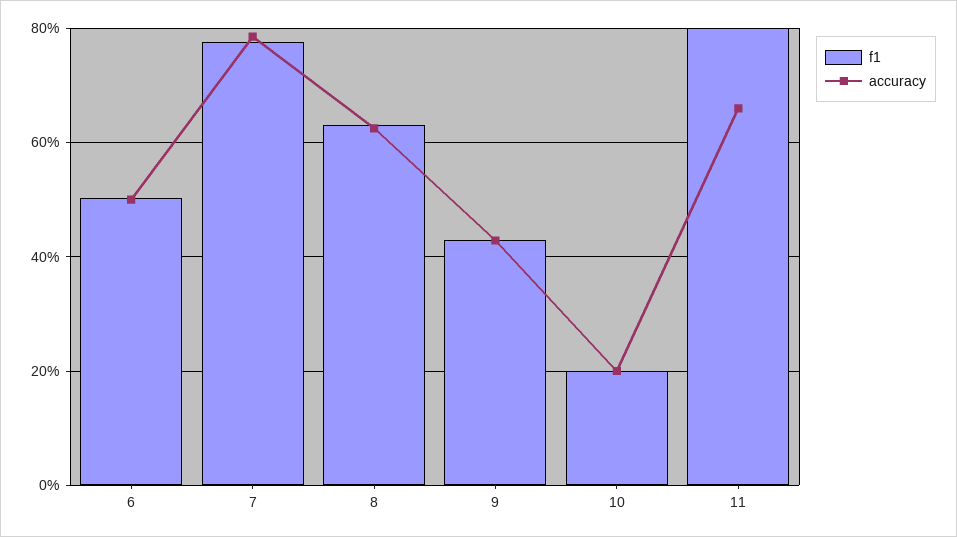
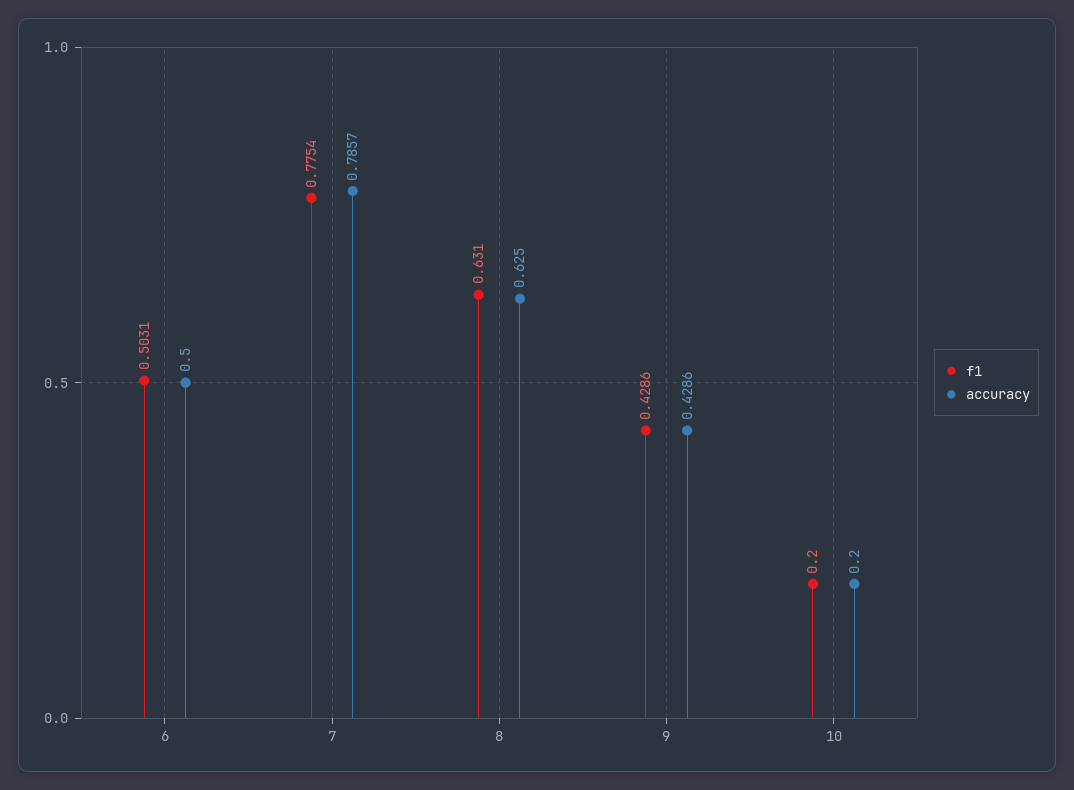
  {
    "f1": {
      "6": 0.5031,
      "7": 0.7754,
      "8": 0.631,
      "9": 0.4286,
-     "10": 0.2,
+     "10": 0.2
-     "11": 0.8
    },
    "accuracy": {
      "6": 0.5,
      "7": 0.7857,
      "8": 0.625,
      "9": 0.4286,
-     "10": 0.2,
+     "10": 0.2
-     "11": 0.66
    }
  }

